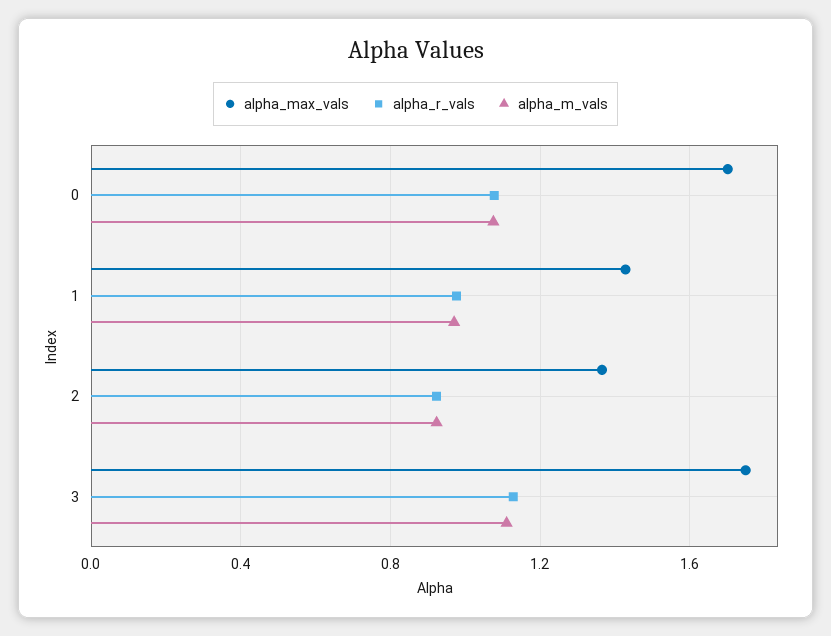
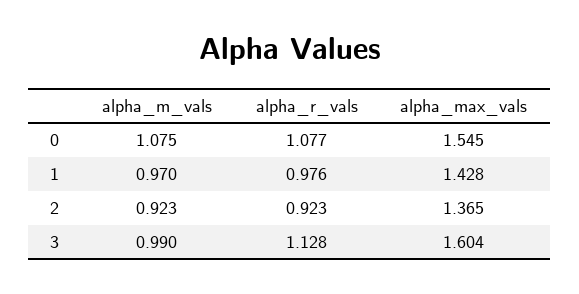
  {
    "alpha_max_vals": {
-     "0": 1.7,
+     "0": 1.545,
      "1": 1.428,
      "2": 1.365,
-     "3": 1.75
+     "3": 1.604
    },
    "alpha_r_vals": {
      "0": 1.077,
      "1": 0.976,
      "2": 0.923,
      "3": 1.128
    },
    "alpha_m_vals": {
      "0": 1.075,
      "1": 0.97,
      "2": 0.923,
-     "3": 1.1
+     "3": 0.99
    }
  }

